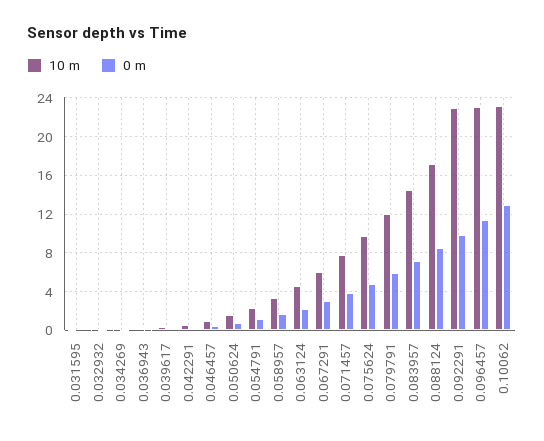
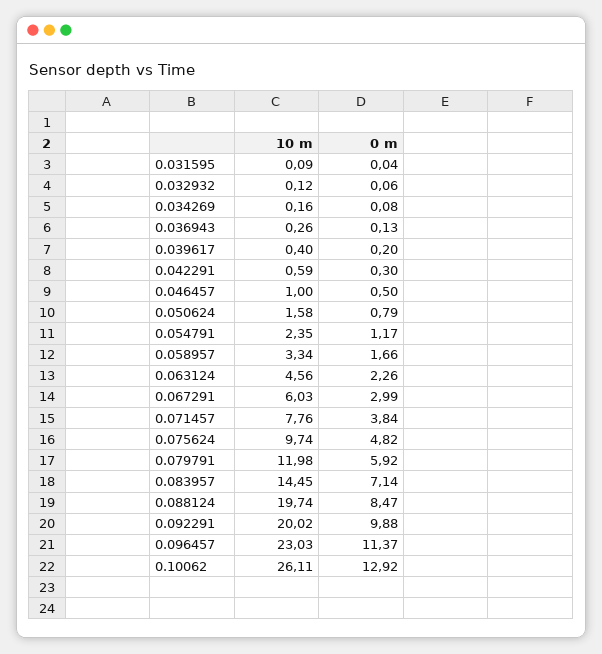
  {
    "10 m": {
      "0.031595": 0.09,
      "0.032932": 0.12,
      "0.034269": 0.16,
      "0.036943": 0.26,
      "0.039617": 0.4,
      "0.042291": 0.59,
      "0.046457": 1,
      "0.050624": 1.58,
      "0.054791": 2.35,
      "0.058957": 3.34,
      "0.063124": 4.56,
      "0.067291": 6.03,
      "0.071457": 7.76,
      "0.075624": 9.74,
      "0.079791": 11.98,
      "0.083957": 14.45,
-     "0.088124": 17,
+     "0.088124": 19.74,
-     "0.092291": 23,
+     "0.092291": 20.02,
      "0.096457": 23.03,
-     "0.10062": 23
+     "0.10062": 26.11
    },
    "0 m": {
      "0.031595": 0.04,
      "0.032932": 0.06,
      "0.034269": 0.08,
      "0.036943": 0.13,
      "0.039617": 0.2,
      "0.042291": 0.3,
      "0.046457": 0.5,
      "0.050624": 0.79,
      "0.054791": 1.17,
      "0.058957": 1.66,
      "0.063124": 2.26,
      "0.067291": 2.99,
      "0.071457": 3.84,
      "0.075624": 4.82,
      "0.079791": 5.92,
      "0.083957": 7.14,
      "0.088124": 8.47,
      "0.092291": 9.88,
      "0.096457": 11.37,
      "0.10062": 12.92
    }
  }

